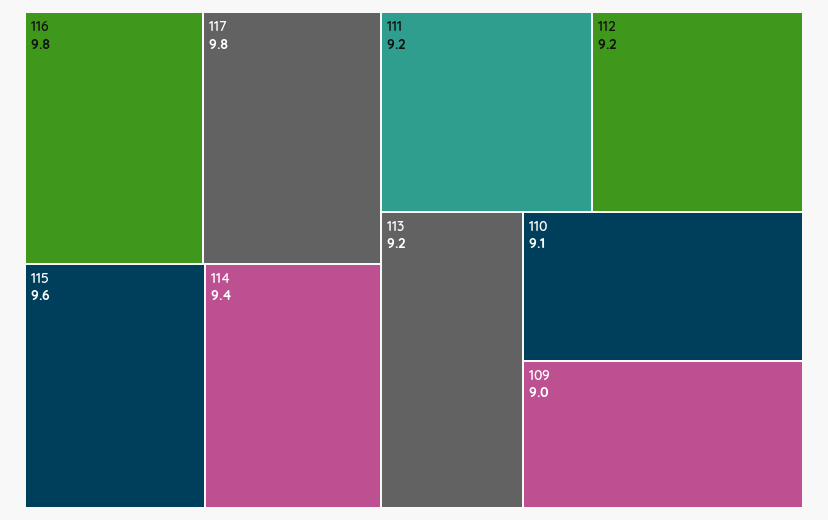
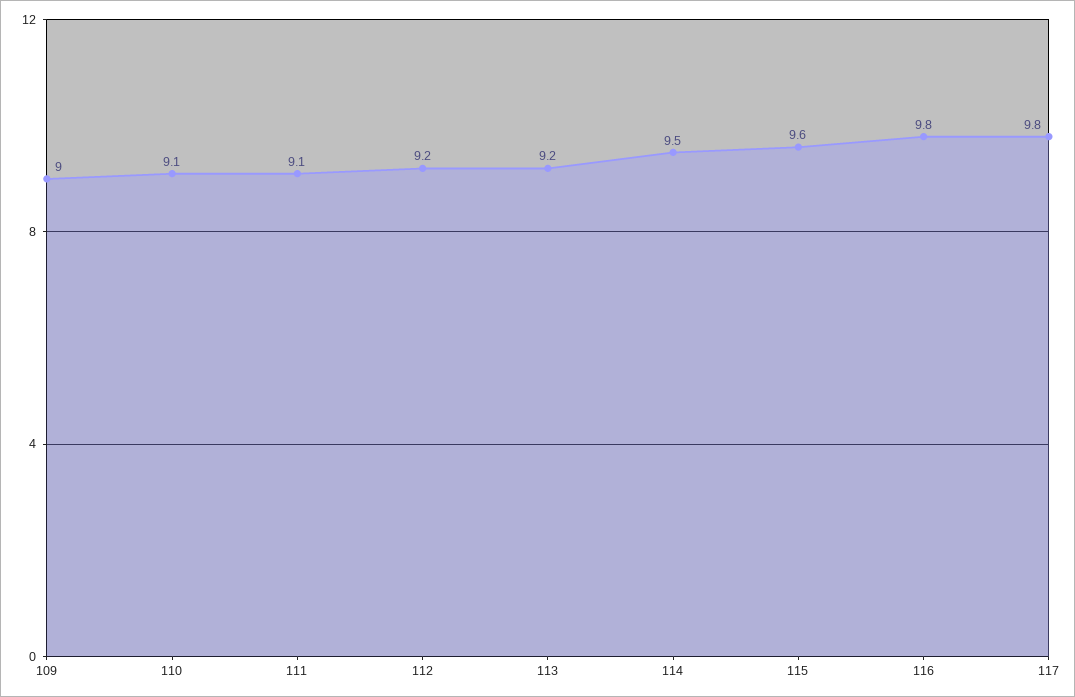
  {
    "116": 9.8,
    "117": 9.8,
    "115": 9.6,
-   "114": 9.4,
+   "114": 9.5,
-   "111": 9.2,
+   "111": 9.1,
    "112": 9.2,
    "113": 9.2,
    "110": 9.1,
    "109": 9
  }

